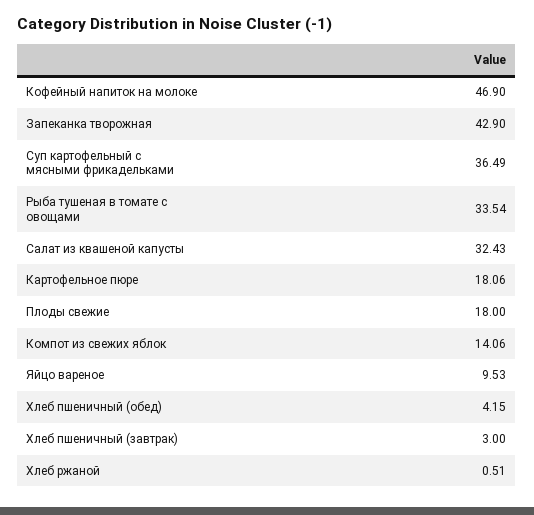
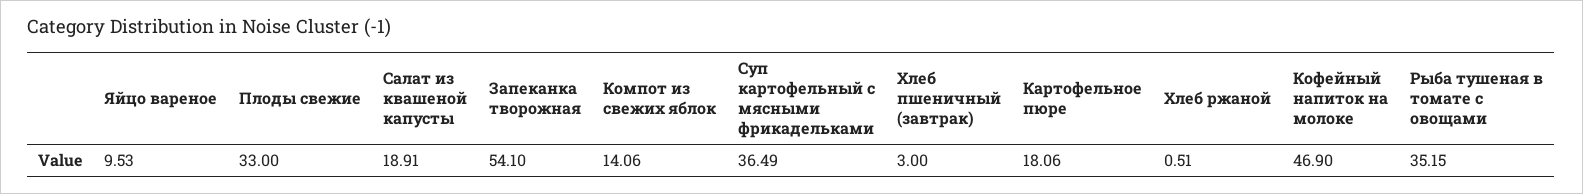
  {
    "Кофейный напиток на молоке": 46.9,
-   "Запеканка творожная": 42.9,
+   "Запеканка творожная": 54.1,
    "Суп картофельный с мясными фрикадельками": 36.49,
-   "Рыба тушеная в томате с овощами": 33.54,
+   "Рыба тушеная в томате с овощами": 35.15,
-   "Салат из квашеной капусты": 32.43,
+   "Салат из квашеной капусты": 18.91,
    "Картофельное пюре": 18.06,
-   "Плоды свежие": 18,
+   "Плоды свежие": 33,
    "Компот из свежих яблок": 14.06,
    "Яйцо вареное": 9.53,
-   "Хлеб пшеничный (обед)": 4.15,
    "Хлеб пшеничный (завтрак)": 3,
    "Хлеб ржаной": 0.51
  }

